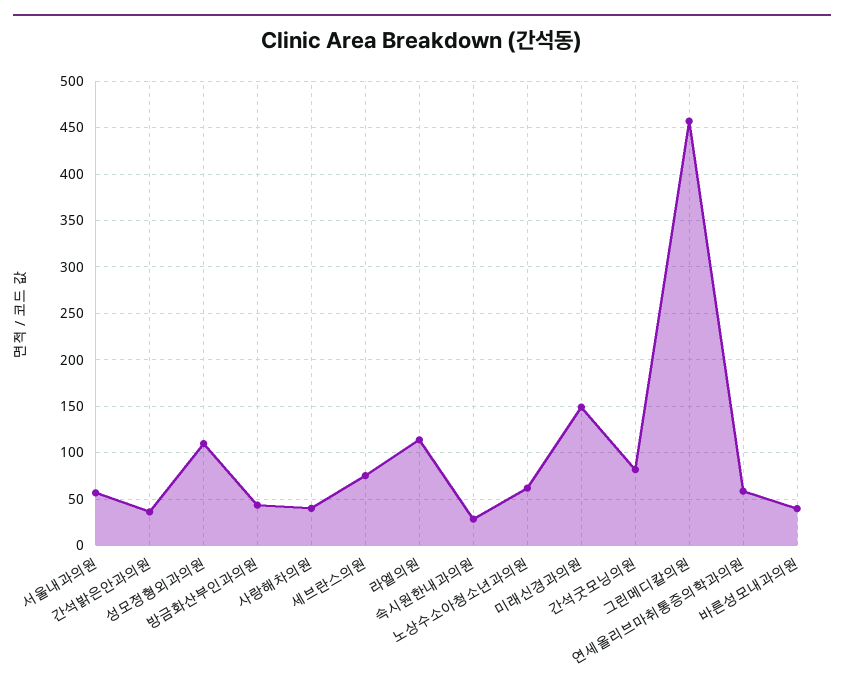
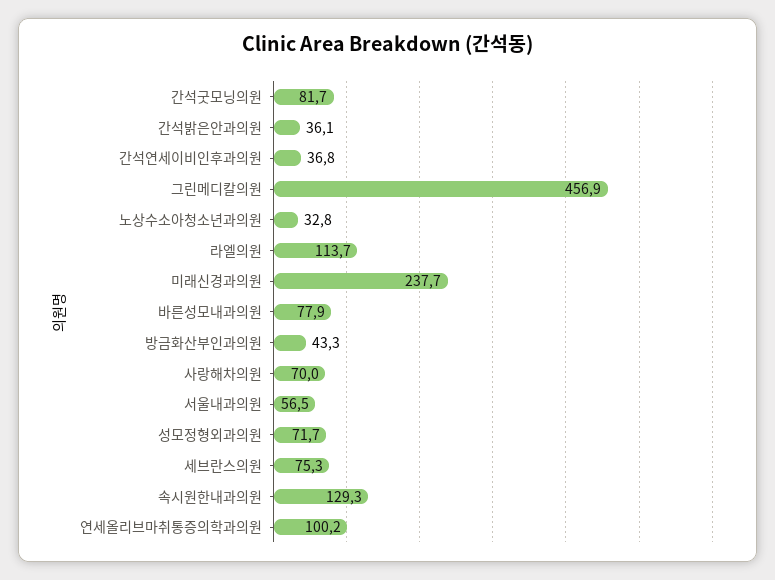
  {
    "서울내과의원": 56.5,
    "간석밝은안과의원": 36.1,
-   "성모정형외과의원": 110,
+   "성모정형외과의원": 71.7,
    "방금화산부인과의원": 43.3,
-   "사랑해차의원": 40,
+   "사랑해차의원": 70,
    "세브란스의원": 75.3,
    "라엘의원": 113.7,
-   "속시원한내과의원": 30,
+   "속시원한내과의원": 129.3,
-   "노상수소아청소년과의원": 60,
+   "노상수소아청소년과의원": 32.8,
-   "미래신경과의원": 150,
+   "미래신경과의원": 237.7,
    "간석굿모닝의원": 81.7,
    "그린메디칼의원": 456.9,
-   "연세올리브마취통증의학과의원": 60,
+   "연세올리브마취통증의학과의원": 100.2,
-   "바른성모내과의원": 40
+   "바른성모내과의원": 77.9,
+   "간석연세이비인후과의원": 36.8
  }

